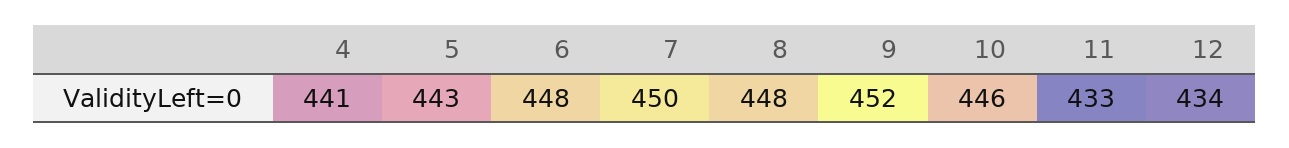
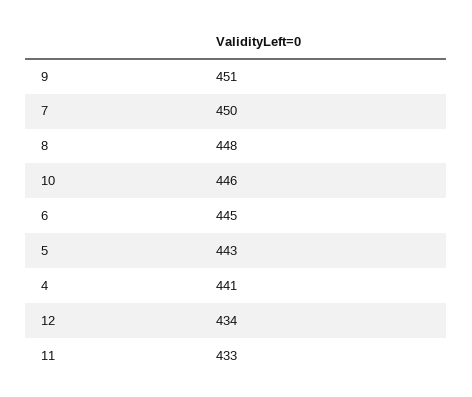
  {
    "4": 441,
    "5": 443,
-   "6": 448,
+   "6": 445,
    "7": 450,
    "8": 448,
-   "9": 452,
+   "9": 451,
    "10": 446,
    "11": 433,
    "12": 434
  }

